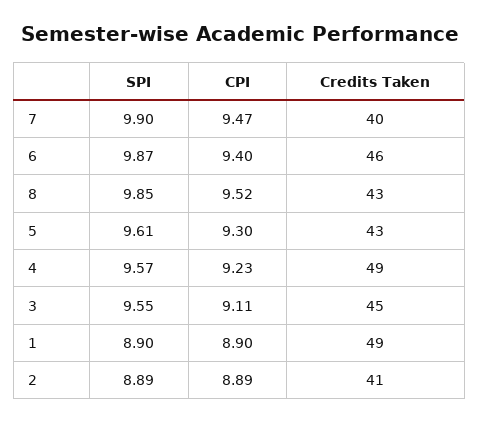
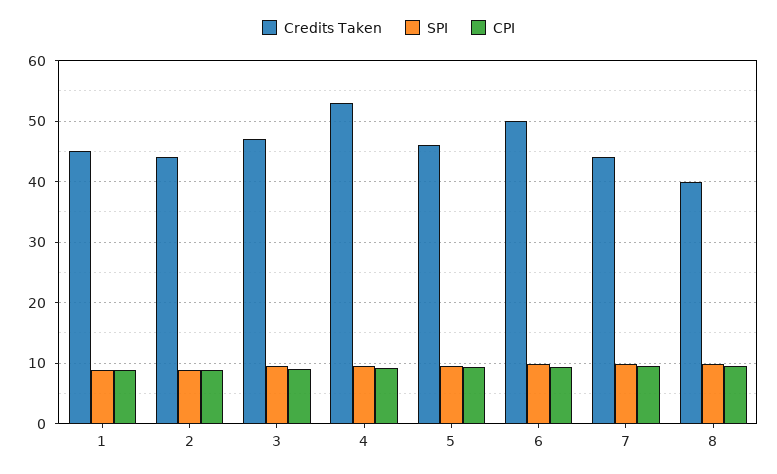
  {
    "SPI": {
      "7": 9.9,
      "6": 9.87,
      "8": 9.85,
      "5": 9.61,
      "4": 9.57,
      "3": 9.55,
      "1": 8.9,
      "2": 8.89
    },
    "CPI": {
      "7": 9.47,
      "6": 9.4,
      "8": 9.52,
      "5": 9.3,
      "4": 9.23,
      "3": 9.11,
      "1": 8.9,
      "2": 8.89
    },
    "Credits Taken": {
-     "7": 40,
+     "7": 44,
-     "6": 46,
+     "6": 50,
-     "8": 43,
+     "8": 40,
-     "5": 43,
+     "5": 46,
-     "4": 49,
+     "4": 53,
-     "3": 45,
+     "3": 47,
-     "1": 49,
+     "1": 45,
-     "2": 41
+     "2": 44
    }
  }

